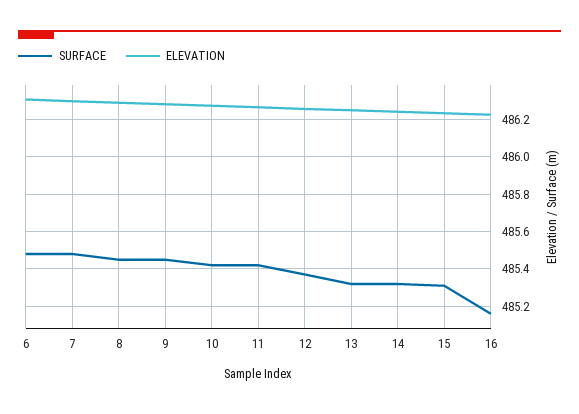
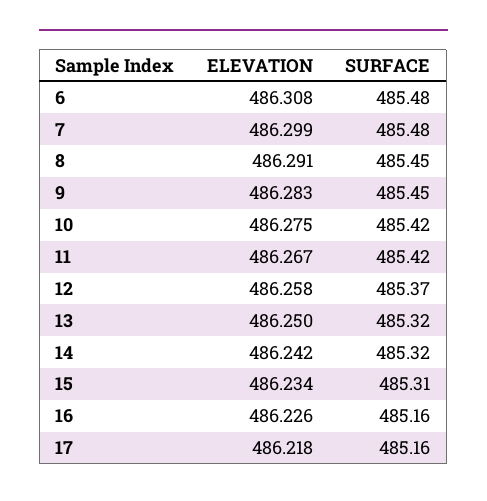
  {
    "SURFACE": {
      "6": 485.48,
      "7": 485.48,
      "8": 485.45,
      "9": 485.45,
      "10": 485.42,
      "11": 485.42,
      "12": 485.37,
      "13": 485.32,
      "14": 485.32,
      "15": 485.31,
-     "16": 485.16
+     "16": 485.16,
+     "17": 485.16
    },
    "ELEVATION": {
      "6": 486.308,
      "7": 486.299,
      "8": 486.291,
      "9": 486.283,
      "10": 486.275,
      "11": 486.267,
      "12": 486.258,
      "13": 486.25,
      "14": 486.242,
      "15": 486.234,
-     "16": 486.226
+     "16": 486.226,
+     "17": 486.218
    }
  }

